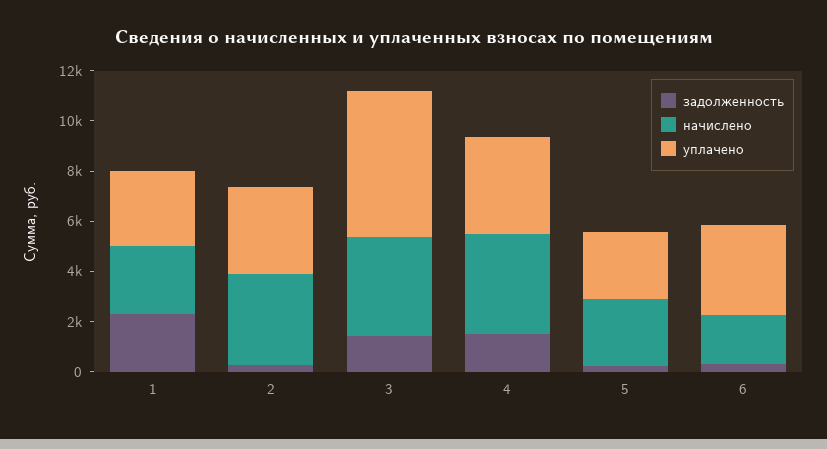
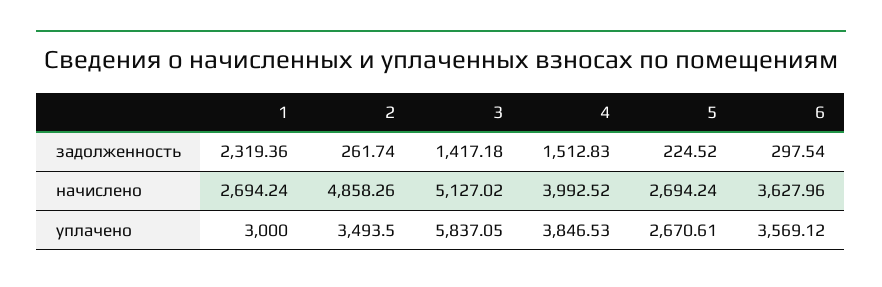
  {
    "задолженность": {
      "1": 2319.36,
      "2": 261.74,
      "3": 1417.18,
      "4": 1512.83,
      "5": 224.52,
      "6": 297.54
    },
    "начислено": {
      "1": 2694.24,
-     "2": 3500,
+     "2": 4858.26,
-     "3": 4000,
+     "3": 5127.02,
      "4": 3992.52,
      "5": 2694.24,
-     "6": 2000
+     "6": 3627.96
    },
    "уплачено": {
      "1": 3000,
      "2": 3493.5,
      "3": 5837.05,
      "4": 3846.53,
      "5": 2670.61,
      "6": 3569.12
    }
  }

